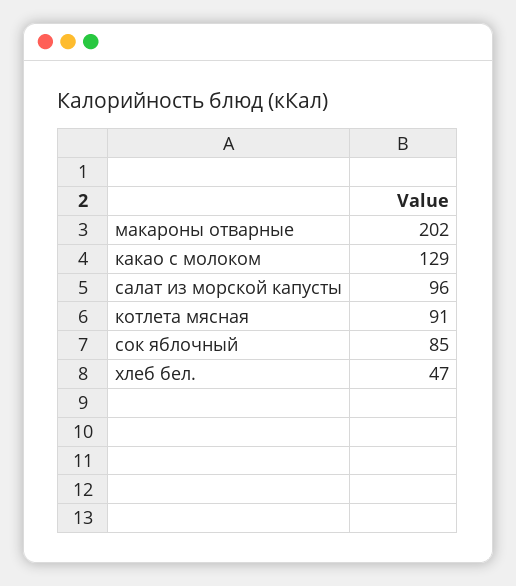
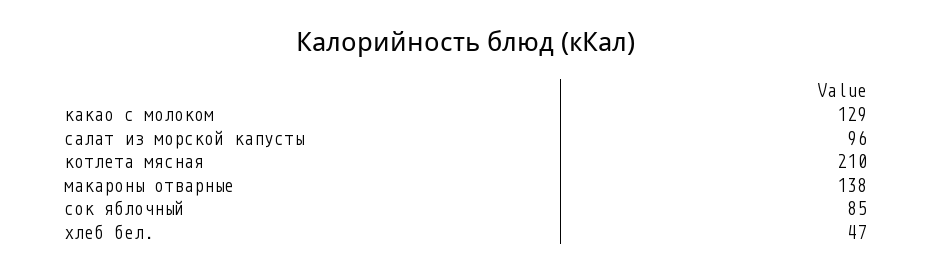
  {
-   "макароны отварные": 202,
+   "макароны отварные": 138,
    "какао с молоком": 129,
    "салат из морской капусты": 96,
-   "котлета мясная": 91,
+   "котлета мясная": 210,
    "сок яблочный": 85,
    "хлеб бел.": 47
  }

